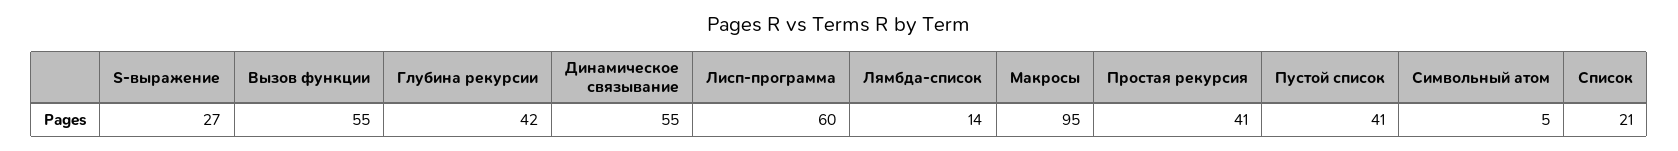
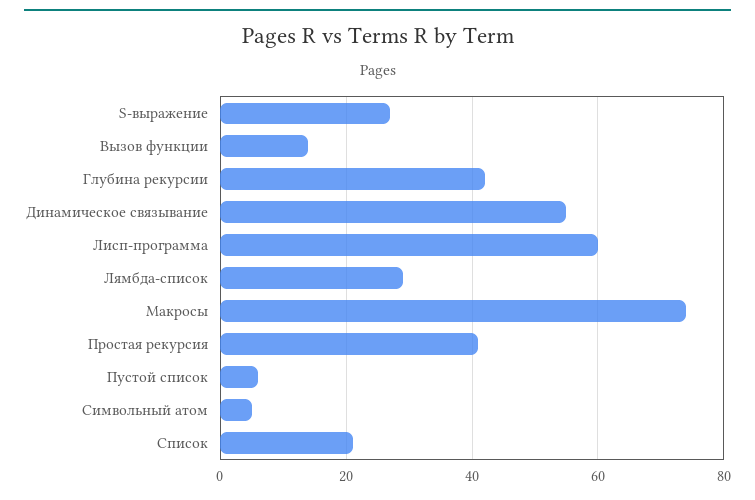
  {
    "S-выражение": 27,
-   "Вызов функции": 55,
+   "Вызов функции": 15,
    "Глубина рекурсии": 42,
    "Динамическое связывание": 55,
    "Лисп-программа": 60,
-   "Лямбда-список": 14,
+   "Лямбда-список": 30,
-   "Макросы": 95,
+   "Макросы": 75,
    "Простая рекурсия": 41,
-   "Пустой список": 41,
+   "Пустой список": 5,
    "Символьный атом": 5,
    "Список": 21
  }

